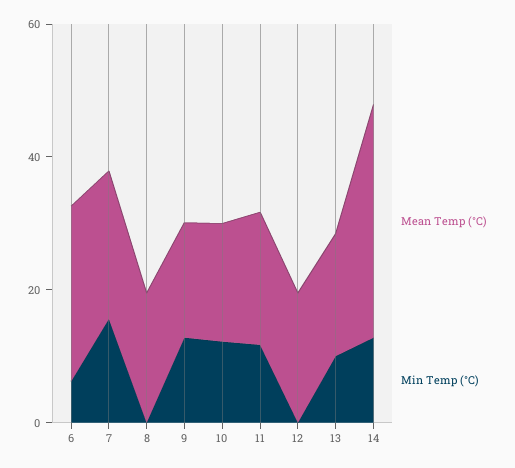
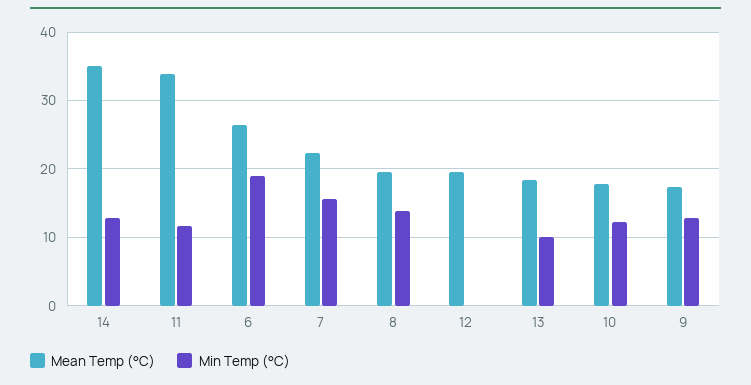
  {
    "Mean Temp (°C)": {
      "6": 26,
      "7": 22,
      "8": 20,
      "9": 17,
      "10": 18,
-     "11": 20,
+     "11": 34,
      "12": 20,
      "13": 18,
      "14": 35
    },
    "Min Temp (°C)": {
-     "6": 5,
+     "6": 19,
      "7": 16,
-     "8": 0,
+     "8": 14,
      "9": 13,
      "10": 12,
      "11": 12,
      "12": 0,
      "13": 10,
      "14": 13
    }
  }

